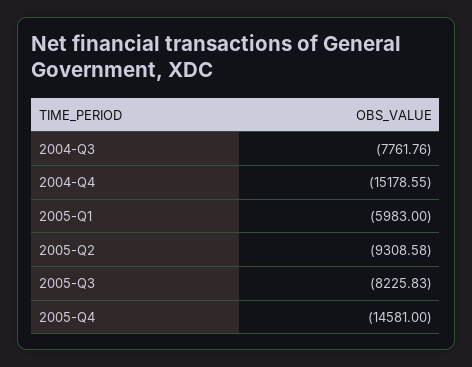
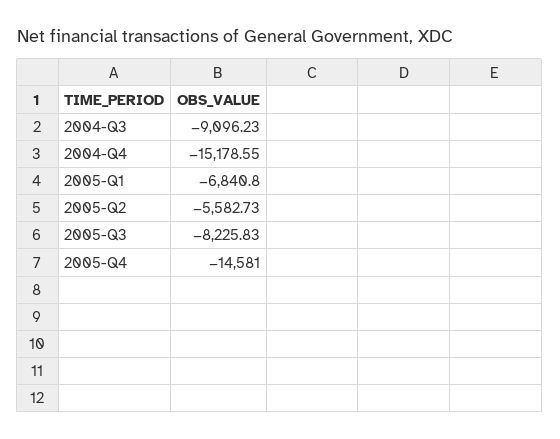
  {
-   "2004-Q3": -7761.76,
+   "2004-Q3": -9096.23,
    "2004-Q4": -15178.55,
-   "2005-Q1": -5983,
+   "2005-Q1": -6840.8,
-   "2005-Q2": -9308.58,
+   "2005-Q2": -5582.73,
    "2005-Q3": -8225.83,
    "2005-Q4": -14581
  }

